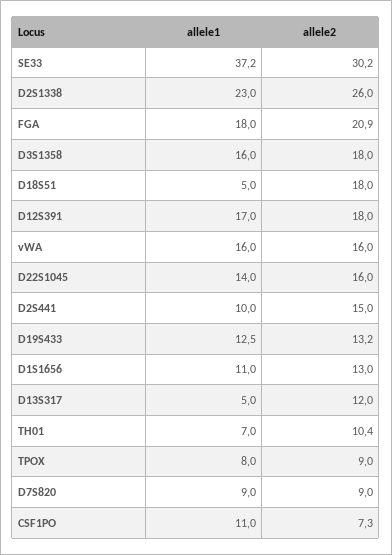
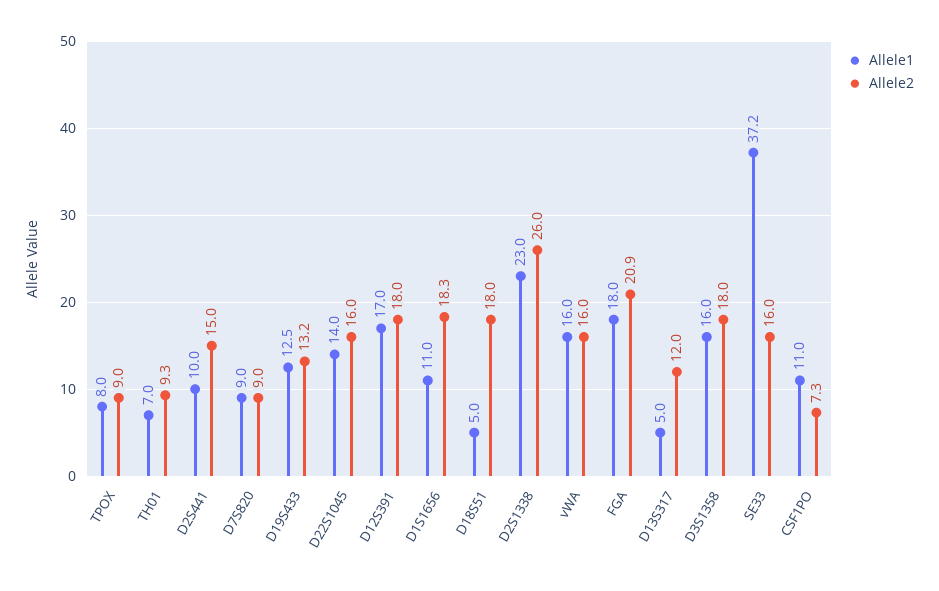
  {
    "allele1": {
      "SE33": 37.2,
      "D2S1338": 23,
      "FGA": 18,
      "D3S1358": 16,
      "D18S51": 5,
      "D12S391": 17,
      "vWA": 16,
      "D22S1045": 14,
      "D2S441": 10,
      "D19S433": 12.5,
      "D1S1656": 11,
      "D13S317": 5,
      "TH01": 7,
      "TPOX": 8,
      "D7S820": 9,
      "CSF1PO": 11
    },
    "allele2": {
-     "SE33": 30.2,
+     "SE33": 16,
      "D2S1338": 26,
      "FGA": 20.9,
      "D3S1358": 18,
      "D18S51": 18,
      "D12S391": 18,
      "vWA": 16,
      "D22S1045": 16,
      "D2S441": 15,
      "D19S433": 13.2,
-     "D1S1656": 13,
+     "D1S1656": 18.3,
      "D13S317": 12,
-     "TH01": 10.4,
+     "TH01": 9.3,
      "TPOX": 9,
      "D7S820": 9,
      "CSF1PO": 7.3
    }
  }

